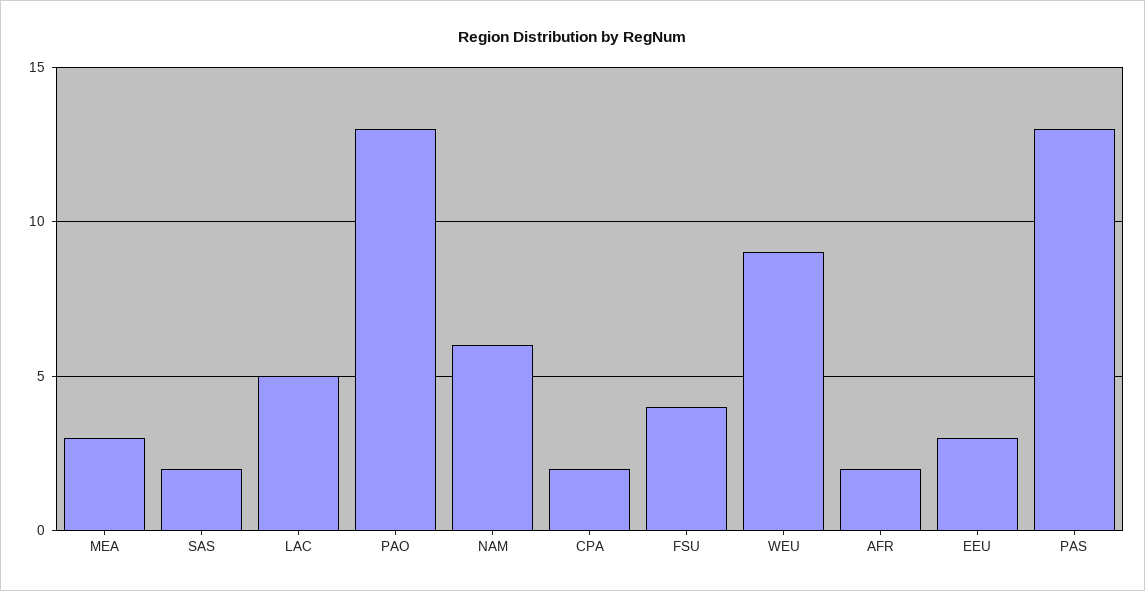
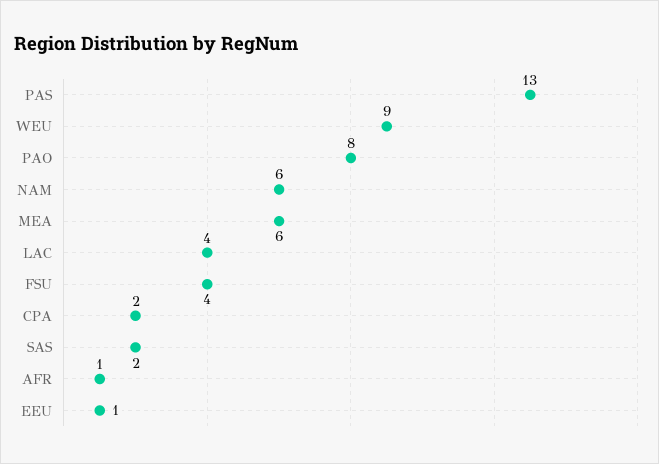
  {
-   "MEA": 3,
+   "MEA": 6,
    "SAS": 2,
-   "LAC": 5,
+   "LAC": 4,
-   "PAO": 13,
+   "PAO": 8,
    "NAM": 6,
    "CPA": 2,
    "FSU": 4,
    "WEU": 9,
-   "AFR": 2,
+   "AFR": 1,
-   "EEU": 3,
+   "EEU": 1,
    "PAS": 13
  }

